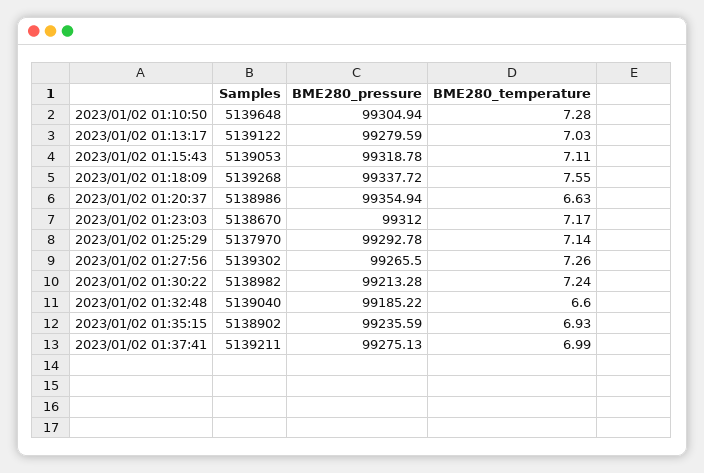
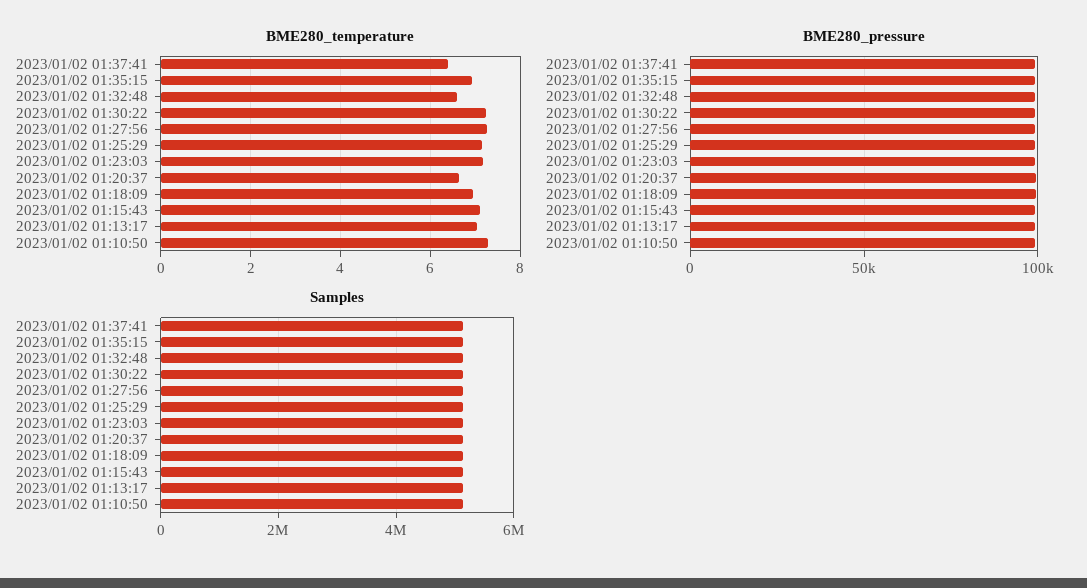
  {
    "Samples": {
      "2023/01/02 01:10:50": 5139648,
      "2023/01/02 01:13:17": 5139122,
      "2023/01/02 01:15:43": 5139053,
      "2023/01/02 01:18:09": 5139268,
      "2023/01/02 01:20:37": 5138986,
      "2023/01/02 01:23:03": 5138670,
      "2023/01/02 01:25:29": 5137970,
      "2023/01/02 01:27:56": 5139302,
      "2023/01/02 01:30:22": 5138982,
      "2023/01/02 01:32:48": 5139040,
      "2023/01/02 01:35:15": 5138902,
      "2023/01/02 01:37:41": 5139211
    },
    "BME280_pressure": {
      "2023/01/02 01:10:50": 99304.94,
      "2023/01/02 01:13:17": 99279.59,
      "2023/01/02 01:15:43": 99318.78,
      "2023/01/02 01:18:09": 99337.72,
      "2023/01/02 01:20:37": 99354.94,
      "2023/01/02 01:23:03": 99312,
      "2023/01/02 01:25:29": 99292.78,
      "2023/01/02 01:27:56": 99265.5,
      "2023/01/02 01:30:22": 99213.28,
      "2023/01/02 01:32:48": 99185.22,
      "2023/01/02 01:35:15": 99235.59,
      "2023/01/02 01:37:41": 99275.13
    },
    "BME280_temperature": {
      "2023/01/02 01:10:50": 7.28,
      "2023/01/02 01:13:17": 7.03,
      "2023/01/02 01:15:43": 7.11,
-     "2023/01/02 01:18:09": 7.55,
+     "2023/01/02 01:18:09": 7,
      "2023/01/02 01:20:37": 6.63,
      "2023/01/02 01:23:03": 7.17,
      "2023/01/02 01:25:29": 7.14,
      "2023/01/02 01:27:56": 7.26,
      "2023/01/02 01:30:22": 7.24,
      "2023/01/02 01:32:48": 6.6,
      "2023/01/02 01:35:15": 6.93,
-     "2023/01/02 01:37:41": 6.99
+     "2023/01/02 01:37:41": 6.4
    }
  }

